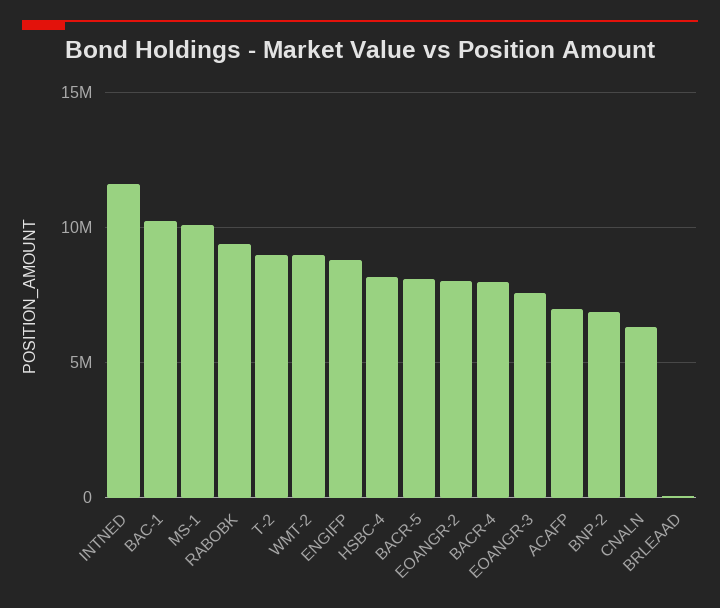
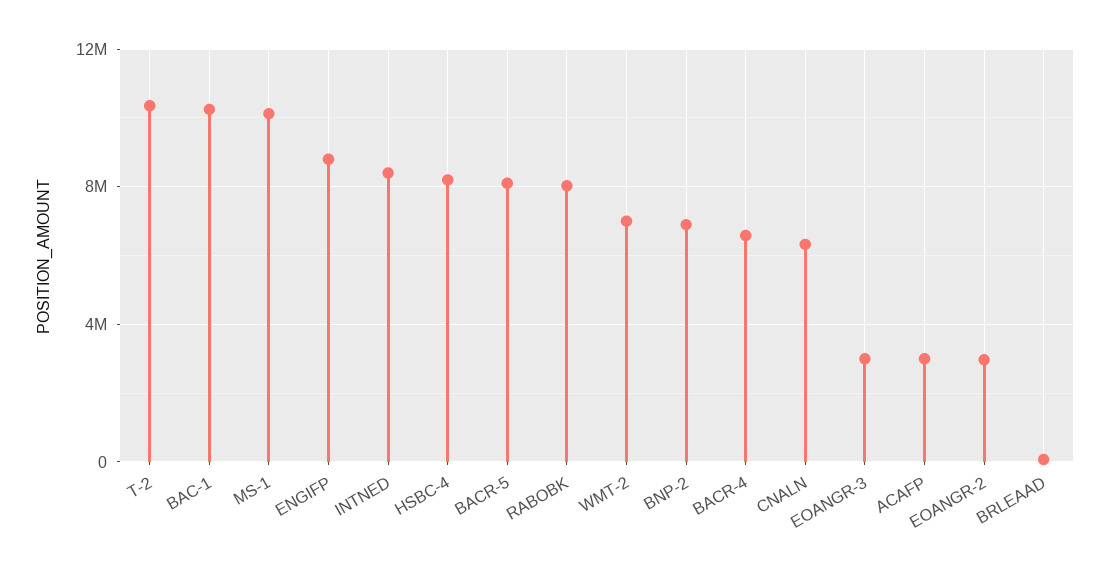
  {
-   "INTNED": 11500000,
+   "INTNED": 8500000,
    "BAC-1": 10500000,
    "MS-1": 10000000,
-   "RABOBK": 9500000,
+   "RABOBK": 8000000,
-   "T-2": 9000000,
+   "T-2": 10500000,
-   "WMT-2": 9000000,
+   "WMT-2": 7000000,
    "ENGIFP": 9000000,
    "HSBC-4": 8000000,
    "BACR-5": 8000000,
-   "EOANGR-2": 8000000,
+   "EOANGR-2": 3000000,
-   "BACR-4": 8000000,
+   "BACR-4": 6500000,
-   "EOANGR-3": 7500000,
+   "EOANGR-3": 3000000,
-   "ACAFP": 7000000,
+   "ACAFP": 3000000,
    "BNP-2": 7000000,
    "CNALN": 6500000,
    "BRLEAAD": 0
  }

